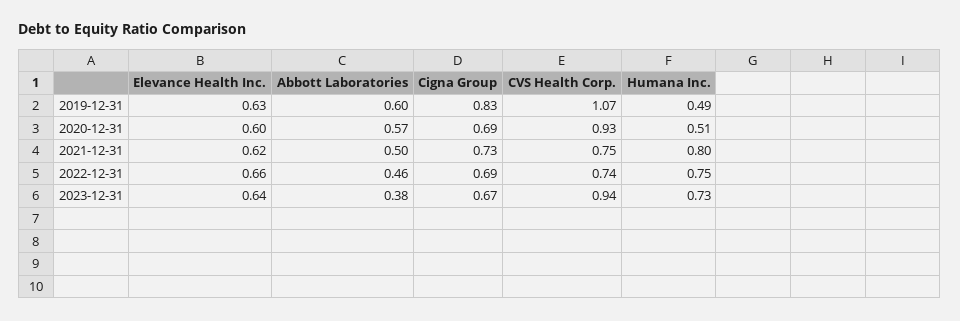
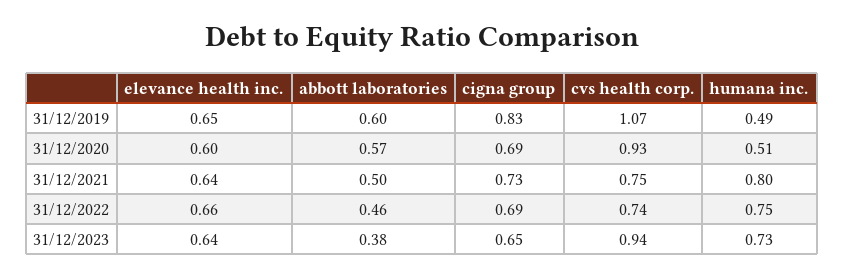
  {
    "Elevance Health Inc.": {
-     "2019-12-31": 0.63,
+     "2019-12-31": 0.65,
      "2020-12-31": 0.6,
-     "2021-12-31": 0.62,
+     "2021-12-31": 0.64,
      "2022-12-31": 0.66,
      "2023-12-31": 0.64
    },
    "Abbott Laboratories": {
      "2019-12-31": 0.6,
      "2020-12-31": 0.57,
      "2021-12-31": 0.5,
      "2022-12-31": 0.46,
      "2023-12-31": 0.38
    },
    "Cigna Group": {
      "2019-12-31": 0.83,
      "2020-12-31": 0.69,
      "2021-12-31": 0.73,
      "2022-12-31": 0.69,
-     "2023-12-31": 0.67
+     "2023-12-31": 0.65
    },
    "CVS Health Corp.": {
      "2019-12-31": 1.07,
      "2020-12-31": 0.93,
      "2021-12-31": 0.75,
      "2022-12-31": 0.74,
      "2023-12-31": 0.94
    },
    "Humana Inc.": {
      "2019-12-31": 0.49,
      "2020-12-31": 0.51,
      "2021-12-31": 0.8,
      "2022-12-31": 0.75,
      "2023-12-31": 0.73
    }
  }

